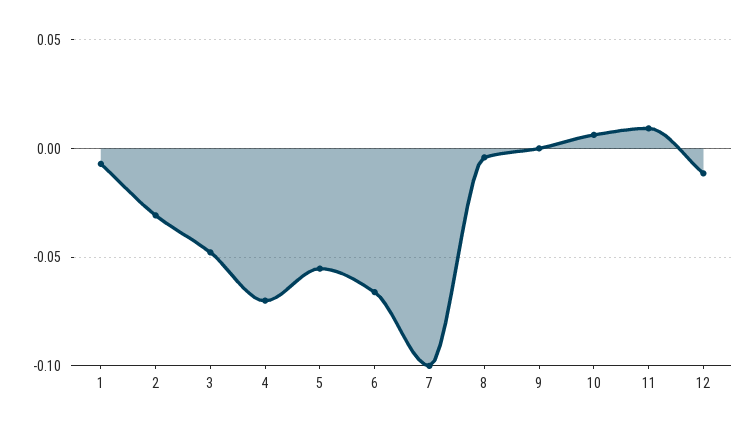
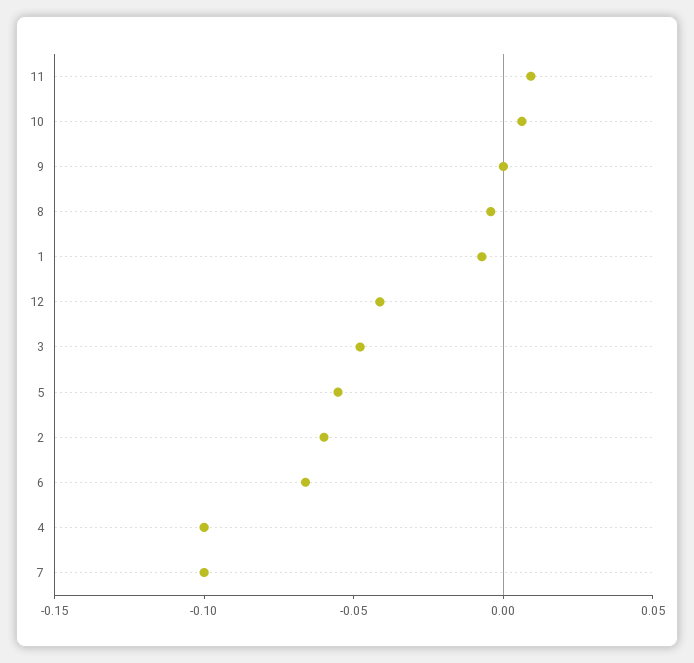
  {
    "1": -0.005,
-   "2": -0.03,
+   "2": -0.06,
    "3": -0.05,
-   "4": -0.07,
+   "4": -0.1,
    "5": -0.055,
    "6": -0.065,
    "7": -0.1,
    "8": -0.005,
    "9": 0,
    "10": 0.005,
    "11": 0.01,
-   "12": -0.01
+   "12": -0.04
  }

